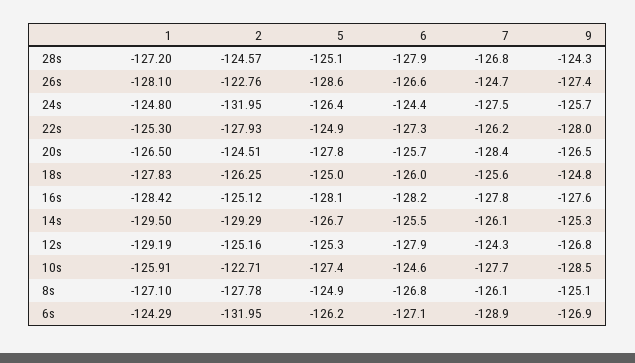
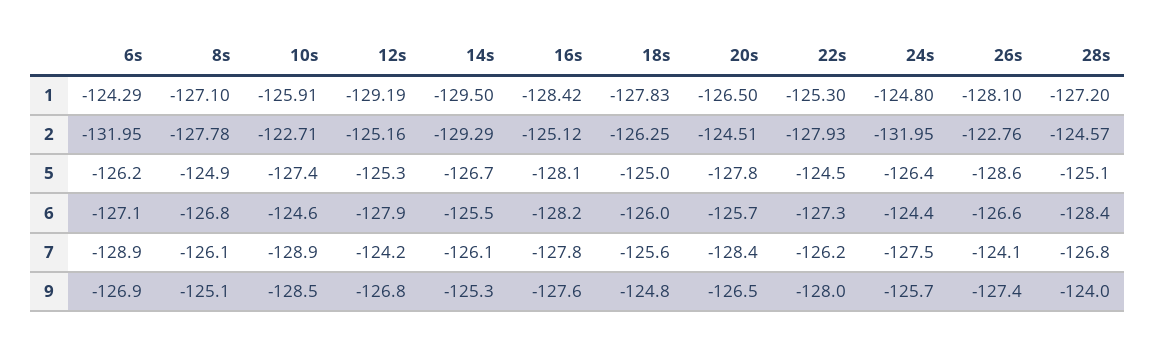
  {
    "1": {
      "28s": -127.2,
      "26s": -128.1,
      "24s": -124.8,
      "22s": -125.3,
      "20s": -126.5,
      "18s": -127.83,
      "16s": -128.42,
      "14s": -129.5,
      "12s": -129.19,
      "10s": -125.91,
      "8s": -127.1,
      "6s": -124.29
    },
    "2": {
      "28s": -124.57,
      "26s": -122.76,
      "24s": -131.95,
      "22s": -127.93,
      "20s": -124.51,
      "18s": -126.25,
      "16s": -125.12,
      "14s": -129.29,
      "12s": -125.16,
      "10s": -122.71,
      "8s": -127.78,
      "6s": -131.95
    },
    "5": {
      "28s": -125.1,
      "26s": -128.6,
      "24s": -126.4,
-     "22s": -124.9,
+     "22s": -124.5,
      "20s": -127.8,
      "18s": -125,
      "16s": -128.1,
      "14s": -126.7,
      "12s": -125.3,
      "10s": -127.4,
      "8s": -124.9,
      "6s": -126.2
    },
    "6": {
-     "28s": -127.9,
+     "28s": -128.4,
      "26s": -126.6,
      "24s": -124.4,
      "22s": -127.3,
      "20s": -125.7,
      "18s": -126,
      "16s": -128.2,
      "14s": -125.5,
      "12s": -127.9,
      "10s": -124.6,
      "8s": -126.8,
      "6s": -127.1
    },
    "7": {
      "28s": -126.8,
-     "26s": -124.7,
+     "26s": -124.1,
      "24s": -127.5,
      "22s": -126.2,
      "20s": -128.4,
      "18s": -125.6,
      "16s": -127.8,
      "14s": -126.1,
-     "12s": -124.3,
+     "12s": -124.2,
-     "10s": -127.7,
+     "10s": -128.9,
      "8s": -126.1,
      "6s": -128.9
    },
    "9": {
-     "28s": -124.3,
+     "28s": -124,
      "26s": -127.4,
      "24s": -125.7,
      "22s": -128,
      "20s": -126.5,
      "18s": -124.8,
      "16s": -127.6,
      "14s": -125.3,
      "12s": -126.8,
      "10s": -128.5,
      "8s": -125.1,
      "6s": -126.9
    }
  }

